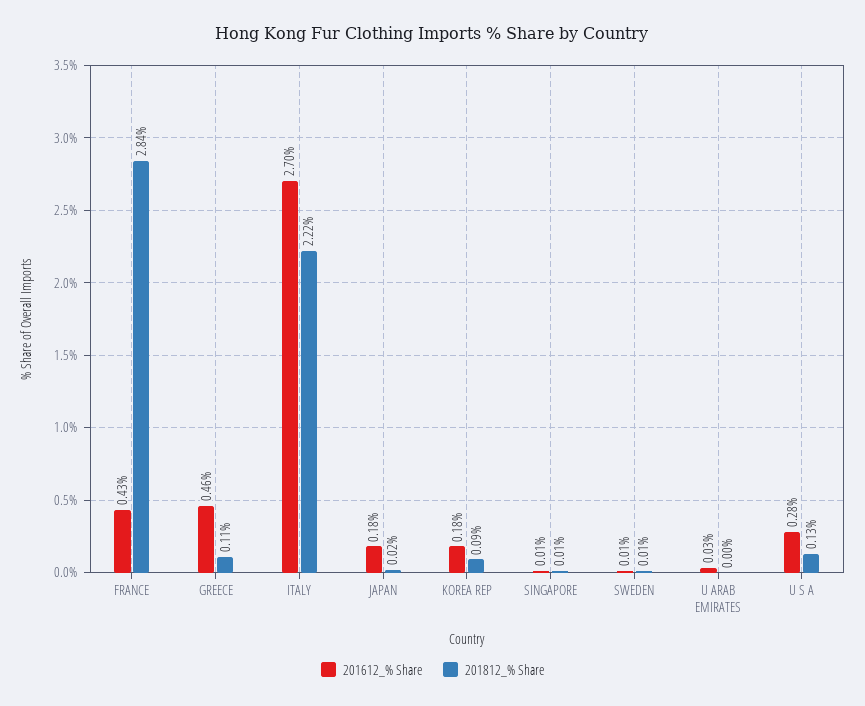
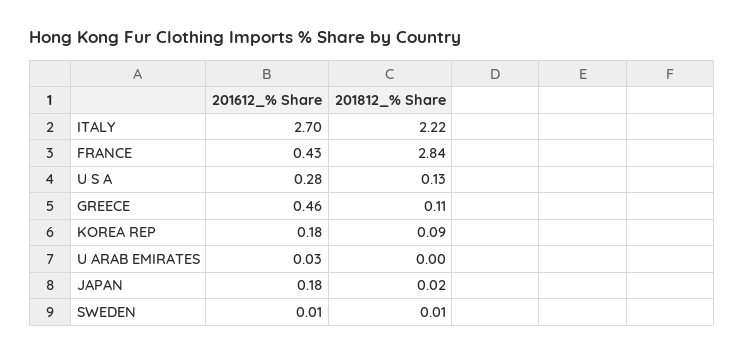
  {
    "201612_% Share": {
      "FRANCE": 0.43,
      "GREECE": 0.46,
      "ITALY": 2.7,
      "JAPAN": 0.18,
      "KOREA REP": 0.18,
-     "SINGAPORE": 0.01,
      "SWEDEN": 0.01,
      "U ARAB EMIRATES": 0.03,
      "U S A": 0.28
    },
    "201812_% Share": {
      "FRANCE": 2.84,
      "GREECE": 0.11,
      "ITALY": 2.22,
      "JAPAN": 0.02,
      "KOREA REP": 0.09,
-     "SINGAPORE": 0.01,
      "SWEDEN": 0.01,
      "U ARAB EMIRATES": 0,
      "U S A": 0.13
    }
  }

